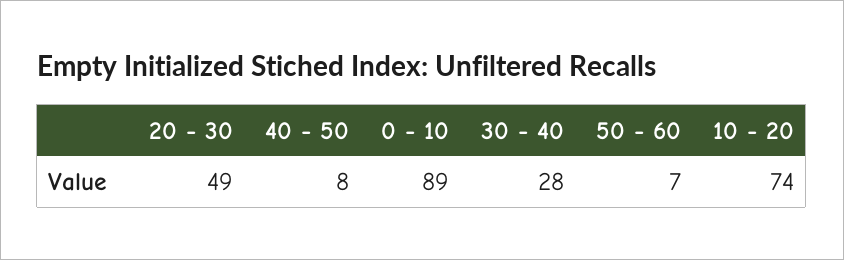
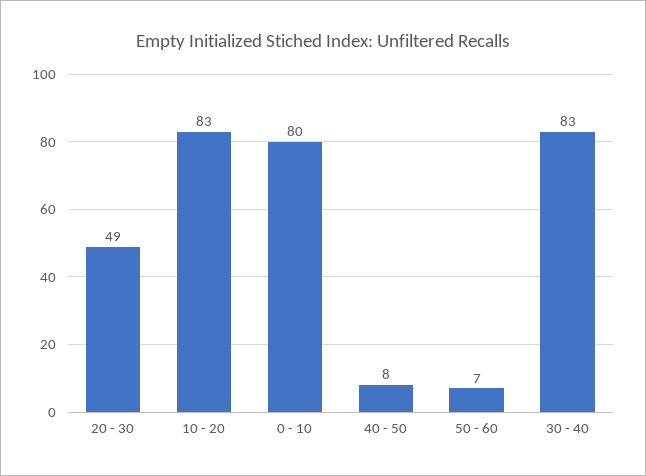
  {
    "20 - 30": 49,
    "40 - 50": 8,
-   "0 - 10": 89,
+   "0 - 10": 80,
-   "30 - 40": 28,
+   "30 - 40": 83,
    "50 - 60": 7,
-   "10 - 20": 74
+   "10 - 20": 83
  }

